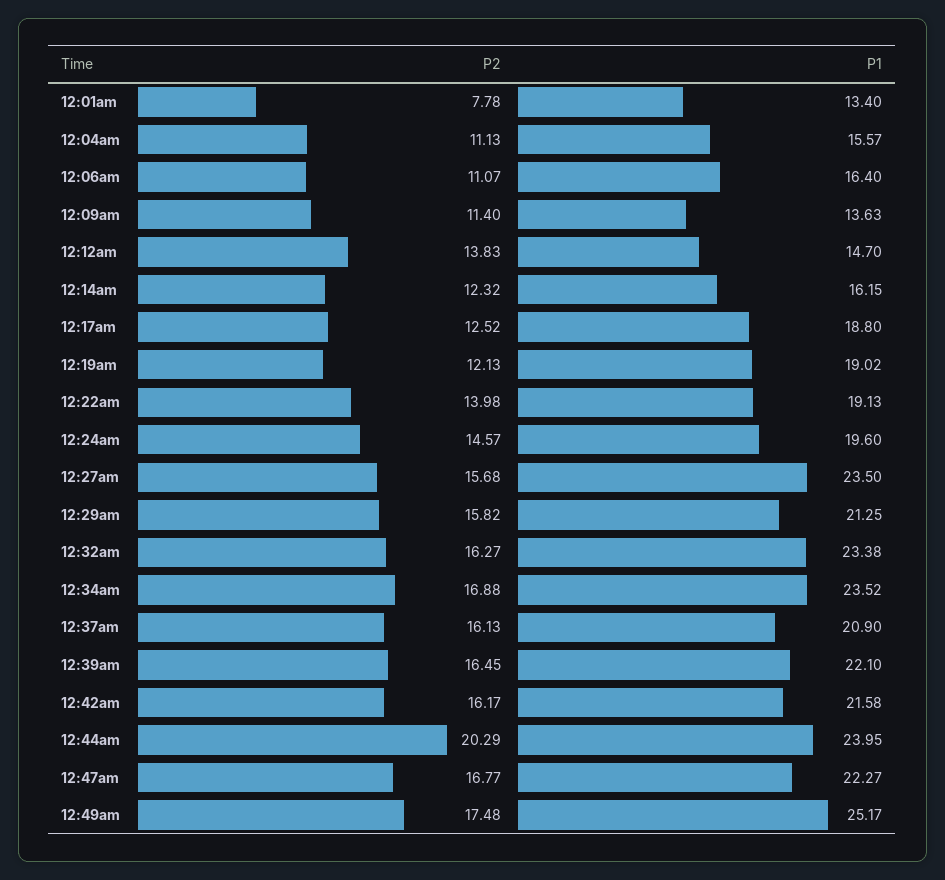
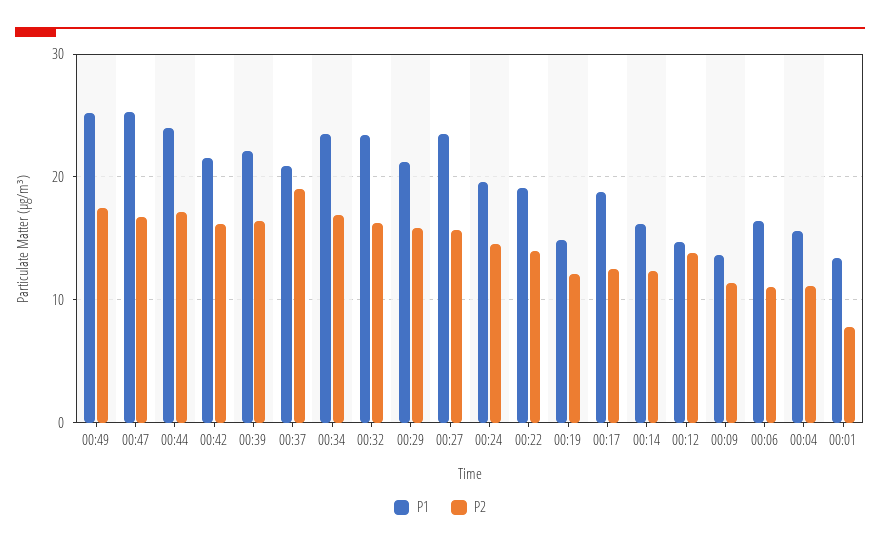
  {
    "P2": {
      "12:01am": 7.78,
      "12:04am": 11.13,
      "12:06am": 11.07,
      "12:09am": 11.4,
      "12:12am": 13.83,
      "12:14am": 12.32,
      "12:17am": 12.52,
      "12:19am": 12.13,
      "12:22am": 13.98,
      "12:24am": 14.57,
      "12:27am": 15.68,
      "12:29am": 15.82,
      "12:32am": 16.27,
      "12:34am": 16.88,
-     "12:37am": 16.13,
+     "12:37am": 19,
      "12:39am": 16.45,
      "12:42am": 16.17,
-     "12:44am": 20.29,
+     "12:44am": 17,
      "12:47am": 16.77,
      "12:49am": 17.48
    },
    "P1": {
      "12:01am": 13.4,
      "12:04am": 15.57,
      "12:06am": 16.4,
      "12:09am": 13.63,
      "12:12am": 14.7,
      "12:14am": 16.15,
      "12:17am": 18.8,
-     "12:19am": 19.02,
+     "12:19am": 15,
      "12:22am": 19.13,
      "12:24am": 19.6,
      "12:27am": 23.5,
      "12:29am": 21.25,
      "12:32am": 23.38,
      "12:34am": 23.52,
      "12:37am": 20.9,
      "12:39am": 22.1,
      "12:42am": 21.58,
      "12:44am": 23.95,
-     "12:47am": 22.27,
+     "12:47am": 25,
      "12:49am": 25.17
    }
  }

